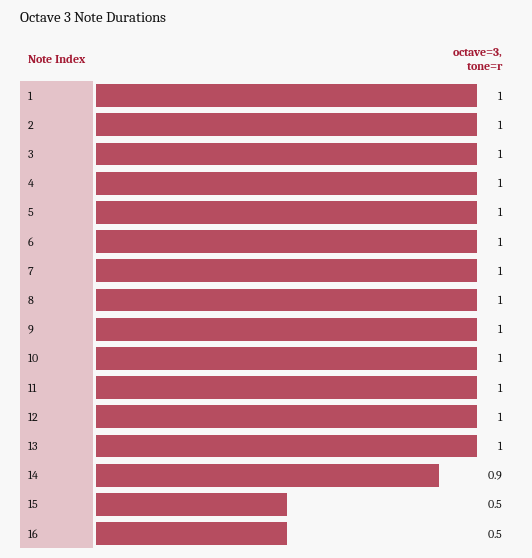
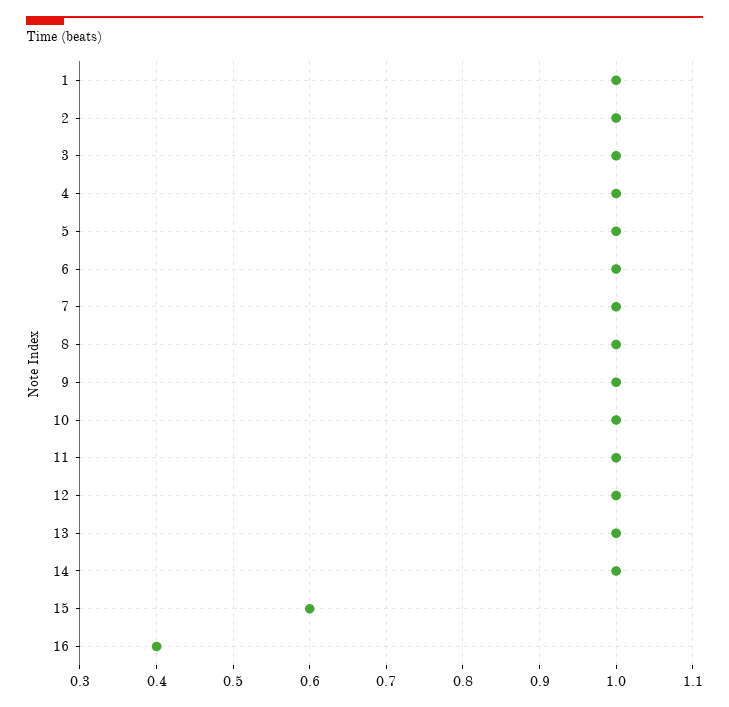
  {
    "1": 1,
    "2": 1,
    "3": 1,
    "4": 1,
    "5": 1,
    "6": 1,
    "7": 1,
    "8": 1,
    "9": 1,
    "10": 1,
    "11": 1,
    "12": 1,
    "13": 1,
-   "14": 0.9,
+   "14": 1,
-   "15": 0.5,
+   "15": 0.6,
-   "16": 0.5
+   "16": 0.4
  }

